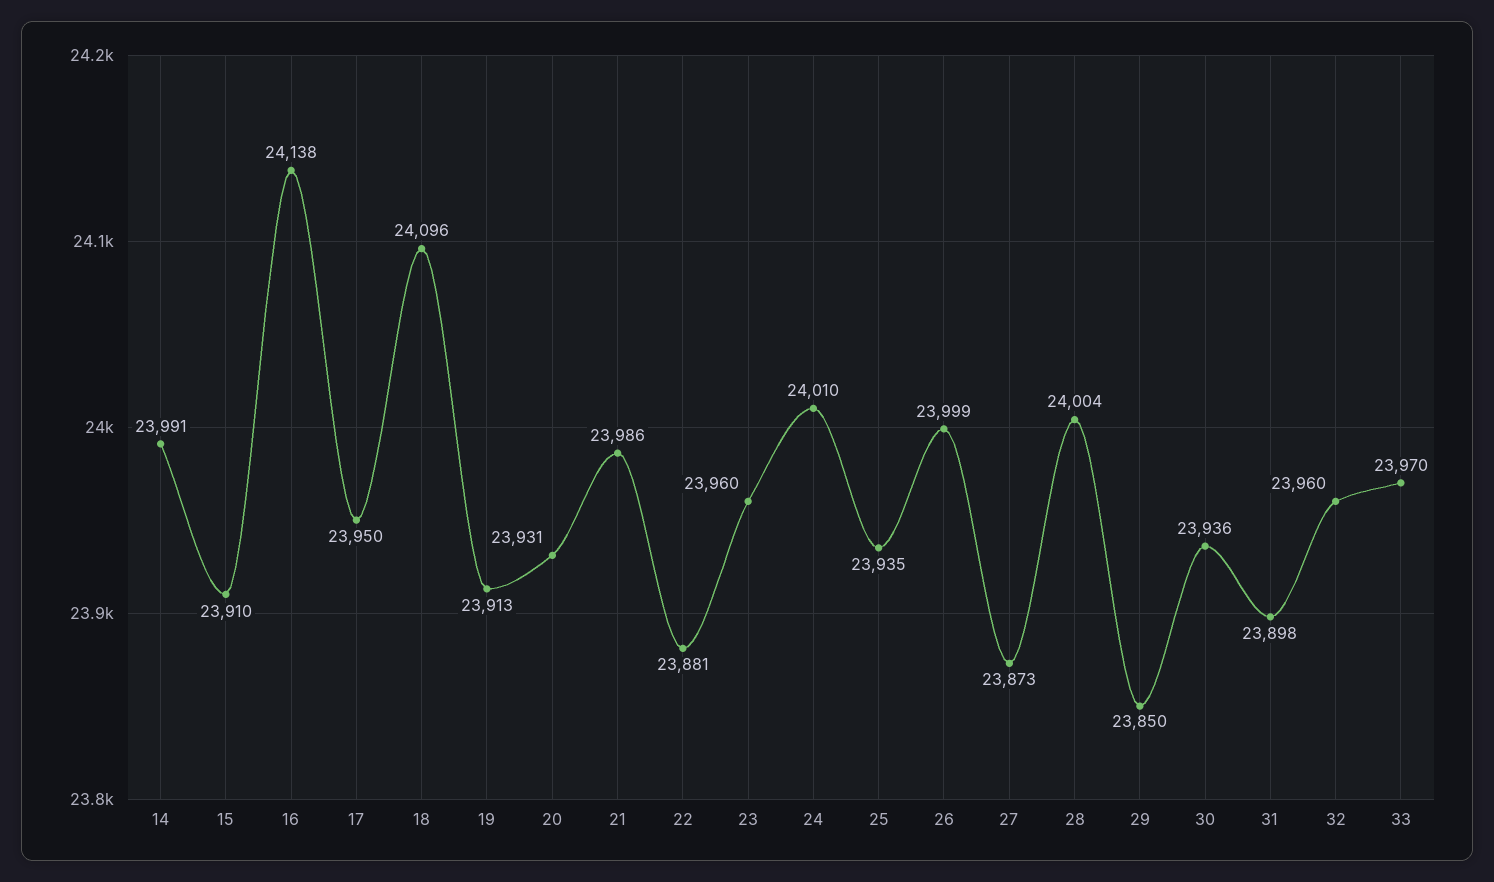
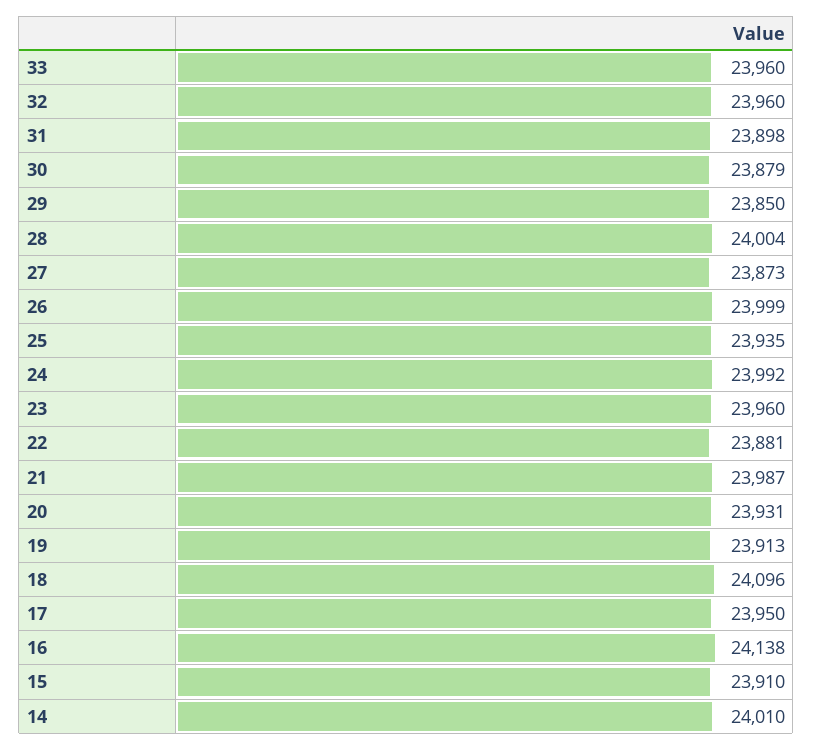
  {
-   "14": 23991,
+   "14": 24010,
    "15": 23910,
    "16": 24138,
    "17": 23950,
    "18": 24096,
    "19": 23913,
    "20": 23931,
-   "21": 23986,
+   "21": 23987,
    "22": 23881,
    "23": 23960,
-   "24": 24010,
+   "24": 23992,
    "25": 23935,
    "26": 23999,
    "27": 23873,
    "28": 24004,
    "29": 23850,
-   "30": 23936,
+   "30": 23879,
    "31": 23898,
    "32": 23960,
-   "33": 23970
+   "33": 23960
  }

